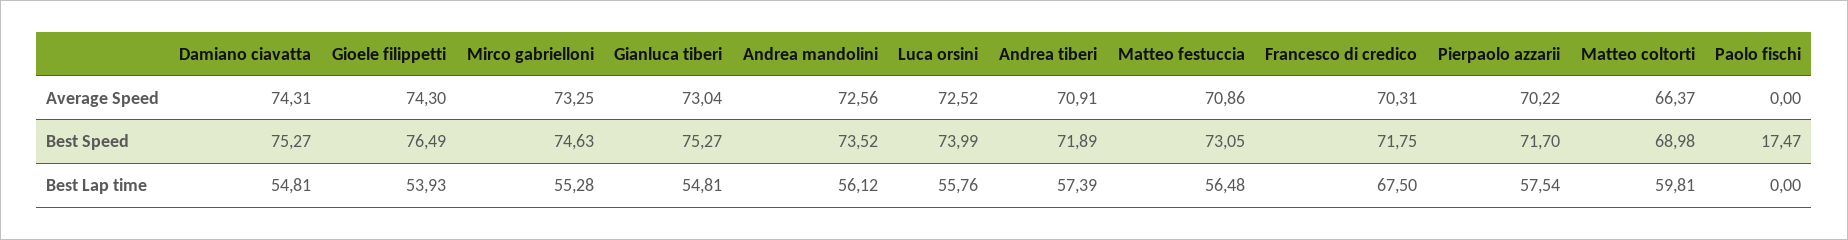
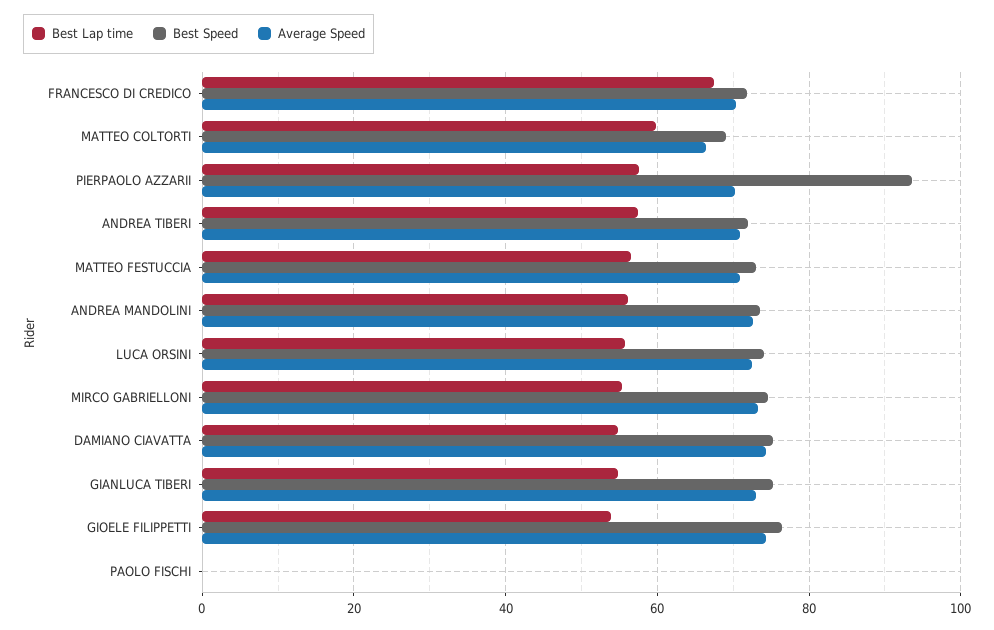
  {
    "Average Speed": {
      "Damiano ciavatta": 74.31,
      "Gioele filippetti": 74.3,
      "Mirco gabrielloni": 73.25,
      "Gianluca tiberi": 73.04,
      "Andrea mandolini": 72.56,
      "Luca orsini": 72.52,
      "Andrea tiberi": 70.91,
      "Matteo festuccia": 70.86,
      "Francesco di credico": 70.31,
      "Pierpaolo azzarii": 70.22,
      "Matteo coltorti": 66.37,
      "Paolo fischi": 0
    },
    "Best Speed": {
      "Damiano ciavatta": 75.27,
      "Gioele filippetti": 76.49,
      "Mirco gabrielloni": 74.63,
      "Gianluca tiberi": 75.27,
      "Andrea mandolini": 73.52,
      "Luca orsini": 73.99,
      "Andrea tiberi": 71.89,
      "Matteo festuccia": 73.05,
      "Francesco di credico": 71.75,
-     "Pierpaolo azzarii": 71.7,
+     "Pierpaolo azzarii": 94,
      "Matteo coltorti": 68.98,
-     "Paolo fischi": 17.47
+     "Paolo fischi": 0
    },
    "Best Lap time": {
      "Damiano ciavatta": 54.81,
      "Gioele filippetti": 53.93,
      "Mirco gabrielloni": 55.28,
      "Gianluca tiberi": 54.81,
      "Andrea mandolini": 56.12,
      "Luca orsini": 55.76,
      "Andrea tiberi": 57.39,
      "Matteo festuccia": 56.48,
      "Francesco di credico": 67.5,
      "Pierpaolo azzarii": 57.54,
      "Matteo coltorti": 59.81,
      "Paolo fischi": 0
    }
  }

